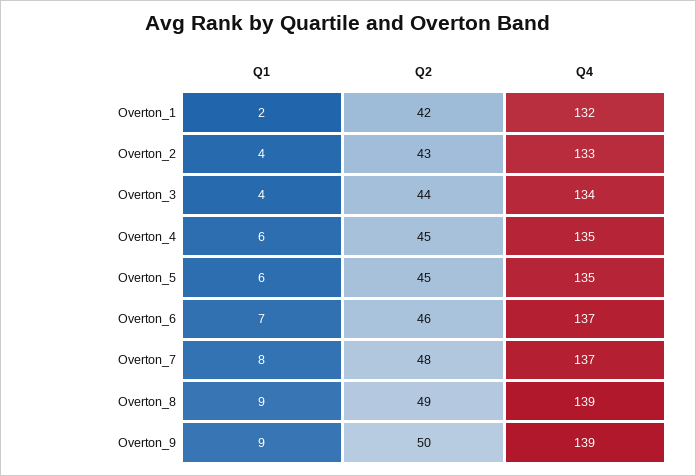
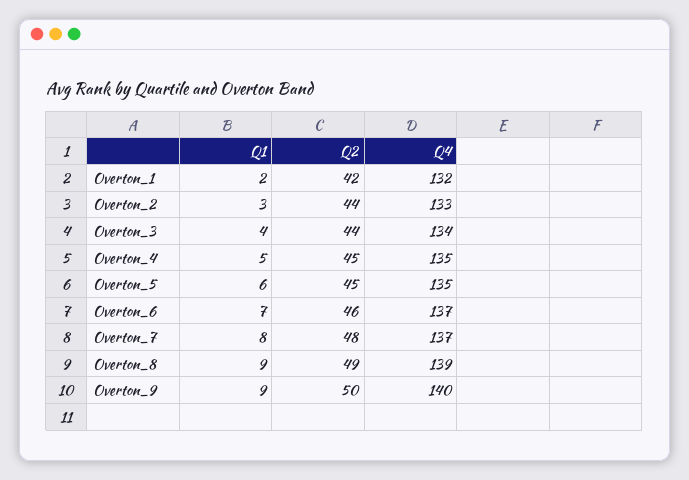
  {
    "Q1": {
      "Overton_1": 2,
-     "Overton_2": 4,
+     "Overton_2": 3,
      "Overton_3": 4,
-     "Overton_4": 6,
+     "Overton_4": 5,
      "Overton_5": 6,
      "Overton_6": 7,
      "Overton_7": 8,
      "Overton_8": 9,
      "Overton_9": 9
    },
    "Q2": {
      "Overton_1": 42,
-     "Overton_2": 43,
+     "Overton_2": 44,
      "Overton_3": 44,
      "Overton_4": 45,
      "Overton_5": 45,
      "Overton_6": 46,
      "Overton_7": 48,
      "Overton_8": 49,
      "Overton_9": 50
    },
    "Q4": {
      "Overton_1": 132,
      "Overton_2": 133,
      "Overton_3": 134,
      "Overton_4": 135,
      "Overton_5": 135,
      "Overton_6": 137,
      "Overton_7": 137,
      "Overton_8": 139,
-     "Overton_9": 139
+     "Overton_9": 140
    }
  }

